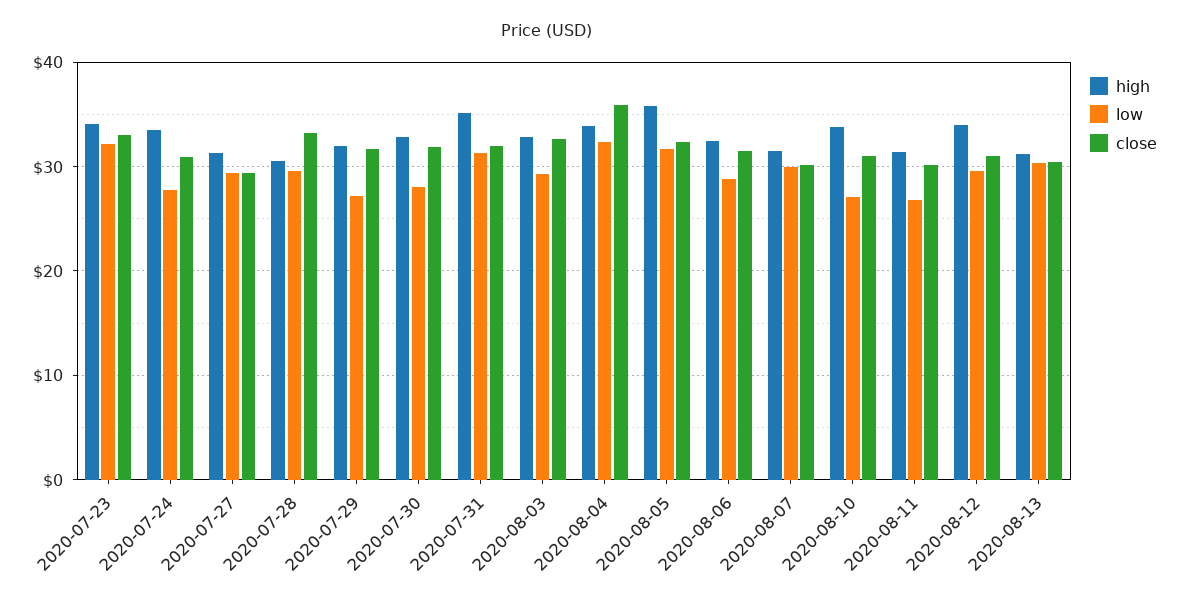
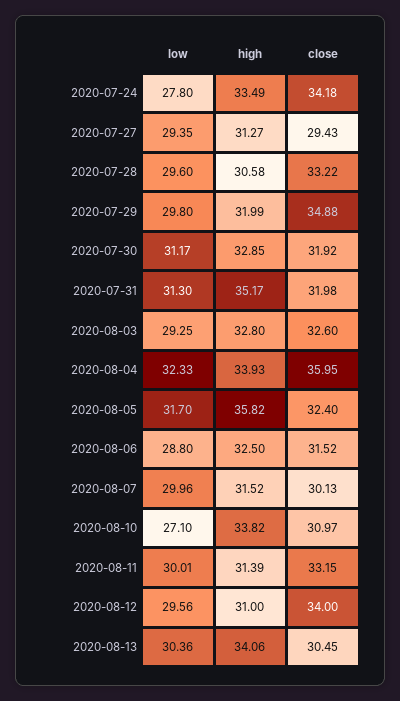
  {
    "high": {
-     "2020-07-23": 34,
      "2020-07-24": 33.49,
      "2020-07-27": 31.27,
      "2020-07-28": 30.58,
      "2020-07-29": 31.99,
      "2020-07-30": 32.85,
      "2020-07-31": 35.17,
      "2020-08-03": 32.8,
      "2020-08-04": 33.93,
      "2020-08-05": 35.82,
      "2020-08-06": 32.5,
      "2020-08-07": 31.52,
      "2020-08-10": 33.82,
      "2020-08-11": 31.39,
-     "2020-08-12": 34,
+     "2020-08-12": 31,
-     "2020-08-13": 31
+     "2020-08-13": 34.06
    },
    "low": {
-     "2020-07-23": 32,
      "2020-07-24": 27.8,
      "2020-07-27": 29.35,
      "2020-07-28": 29.6,
-     "2020-07-29": 27,
+     "2020-07-29": 29.8,
-     "2020-07-30": 28,
+     "2020-07-30": 31.17,
      "2020-07-31": 31.3,
      "2020-08-03": 29.25,
      "2020-08-04": 32.33,
      "2020-08-05": 31.7,
      "2020-08-06": 28.8,
      "2020-08-07": 29.96,
      "2020-08-10": 27.1,
-     "2020-08-11": 27,
+     "2020-08-11": 30.01,
      "2020-08-12": 29.56,
      "2020-08-13": 30.36
    },
    "close": {
-     "2020-07-23": 33,
-     "2020-07-24": 31,
+     "2020-07-24": 34.18,
      "2020-07-27": 29.43,
      "2020-07-28": 33.22,
-     "2020-07-29": 32,
+     "2020-07-29": 34.88,
      "2020-07-30": 31.92,
      "2020-07-31": 31.98,
      "2020-08-03": 32.6,
      "2020-08-04": 35.95,
      "2020-08-05": 32.4,
      "2020-08-06": 31.52,
      "2020-08-07": 30.13,
      "2020-08-10": 30.97,
-     "2020-08-11": 30,
+     "2020-08-11": 33.15,
-     "2020-08-12": 31,
+     "2020-08-12": 34,
      "2020-08-13": 30.45
    }
  }

